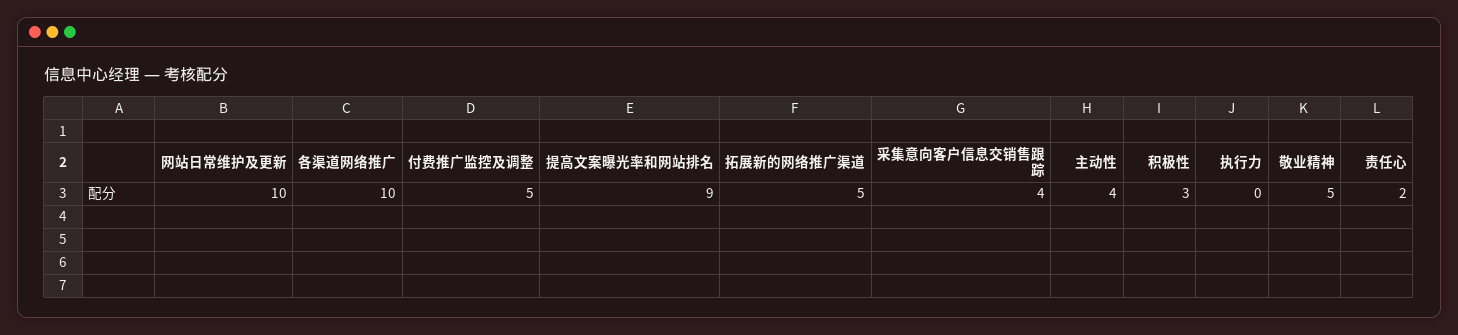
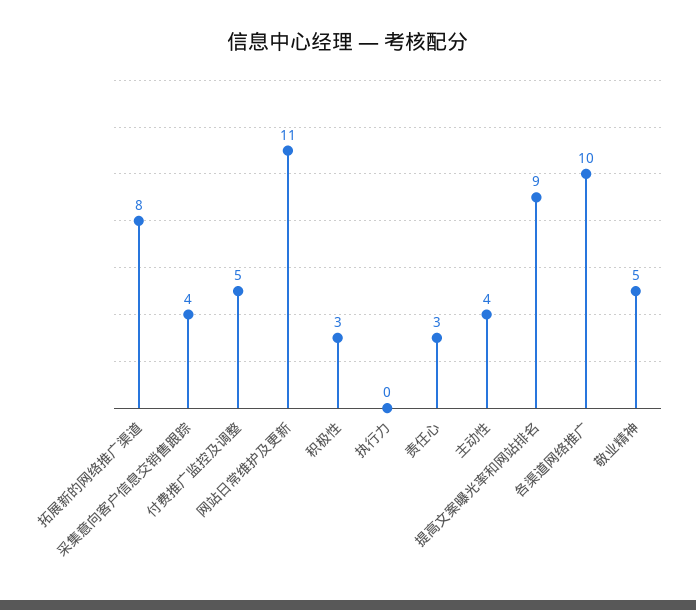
  {
-   "网站日常维护及更新": 10,
+   "网站日常维护及更新": 11,
    "各渠道网络推广": 10,
    "付费推广监控及调整": 5,
    "提高文案曝光率和网站排名": 9,
-   "拓展新的网络推广渠道": 5,
+   "拓展新的网络推广渠道": 8,
    "采集意向客户信息交销售跟踪": 4,
    "主动性": 4,
    "积极性": 3,
    "执行力": 0,
    "敬业精神": 5,
-   "责任心": 2
+   "责任心": 3
  }

